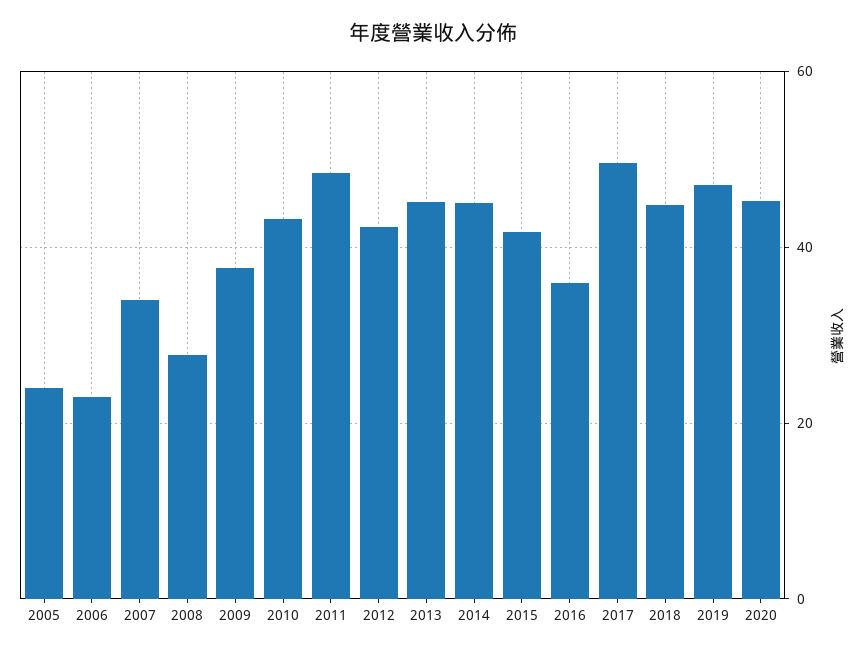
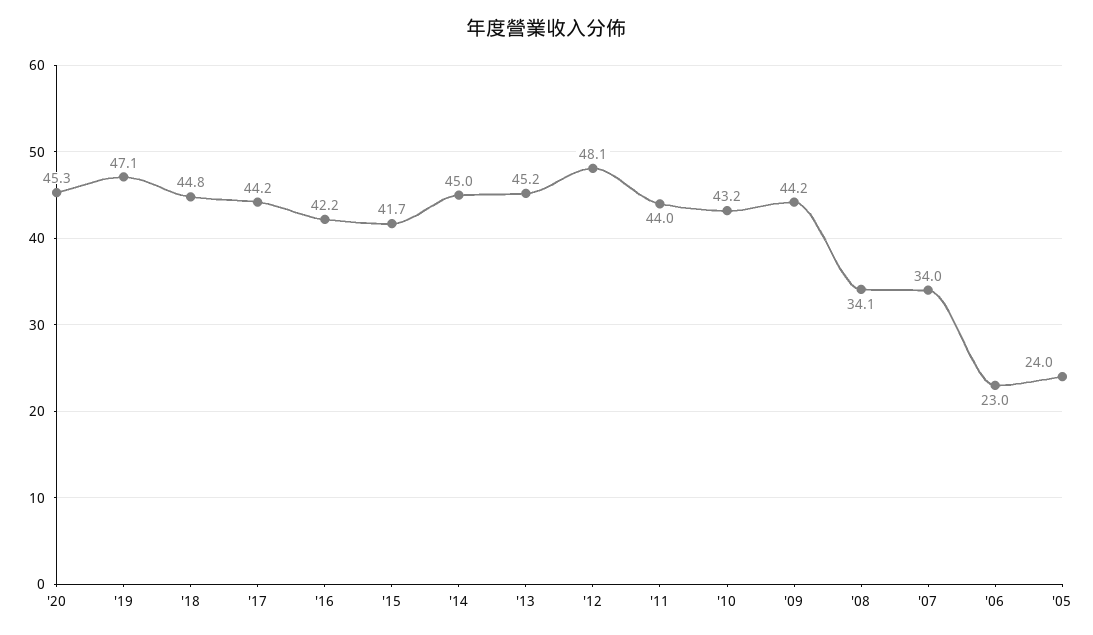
  {
    "2005": 24,
    "2006": 23,
    "2007": 34,
-   "2008": 28,
+   "2008": 34.1,
-   "2009": 38,
+   "2009": 44.2,
    "2010": 43.2,
-   "2011": 48,
+   "2011": 44,
-   "2012": 42,
+   "2012": 48.1,
    "2013": 45.2,
    "2014": 45,
    "2015": 41.7,
-   "2016": 36,
+   "2016": 42.2,
-   "2017": 50,
+   "2017": 44.2,
    "2018": 44.8,
    "2019": 47.1,
    "2020": 45.3
  }

